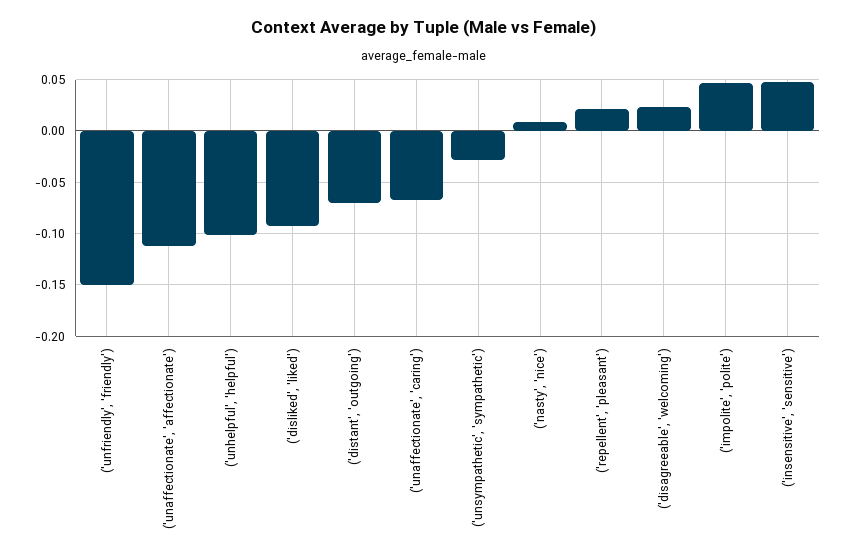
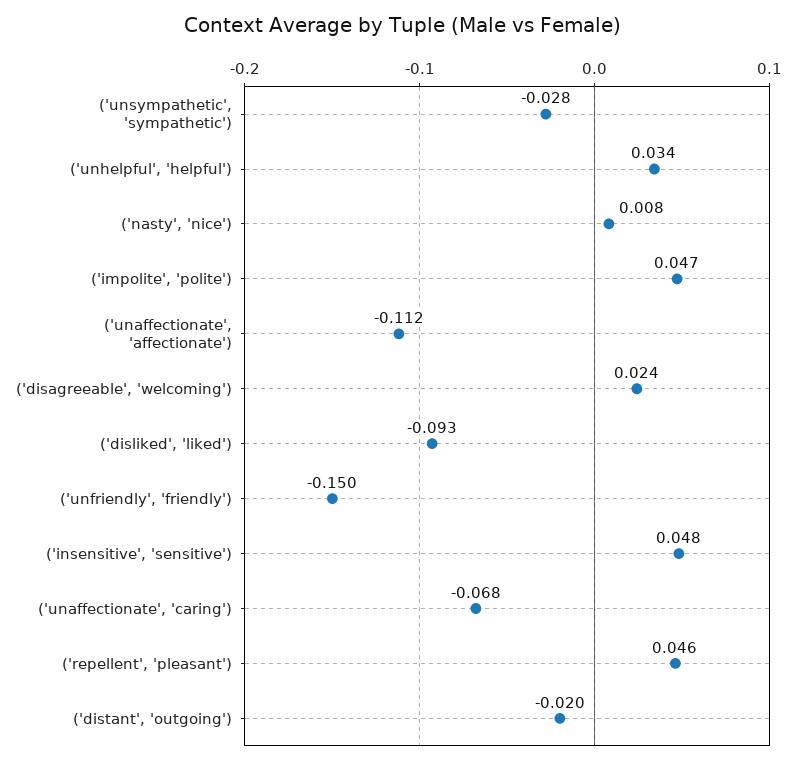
  {
    "('unfriendly', 'friendly')": -0.15,
    "('unaffectionate', 'affectionate')": -0.112,
-   "('unhelpful', 'helpful')": -0.1,
+   "('unhelpful', 'helpful')": 0.034,
    "('disliked', 'liked')": -0.093,
-   "('distant', 'outgoing')": -0.07,
+   "('distant', 'outgoing')": -0.02,
    "('unaffectionate', 'caring')": -0.068,
    "('unsympathetic', 'sympathetic')": -0.028,
    "('nasty', 'nice')": 0.008,
-   "('repellent', 'pleasant')": 0.02,
+   "('repellent', 'pleasant')": 0.046,
    "('disagreeable', 'welcoming')": 0.024,
    "('impolite', 'polite')": 0.047,
    "('insensitive', 'sensitive')": 0.048
  }

